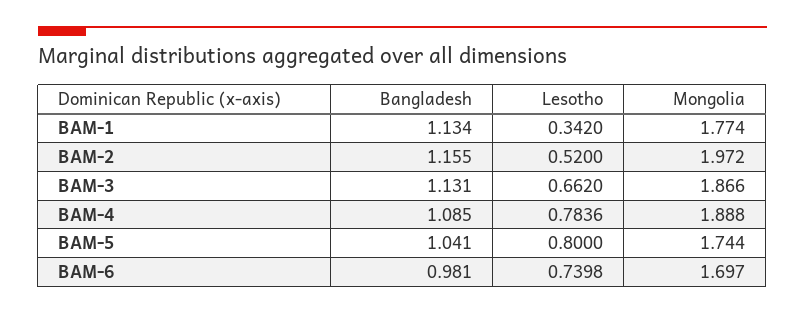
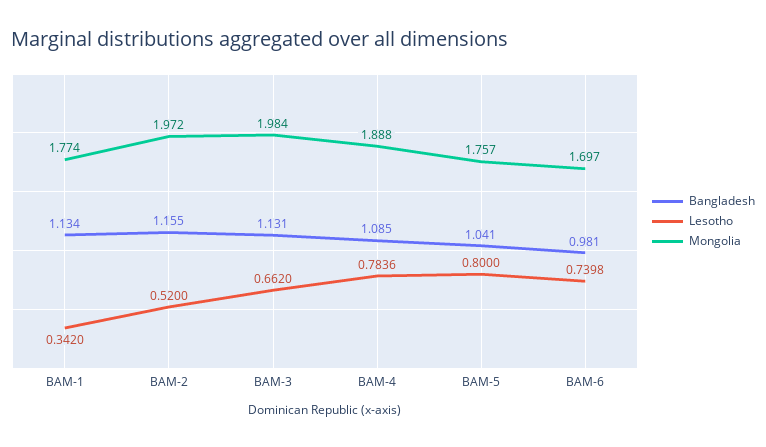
  {
    "Bangladesh": {
      "BAM-1": 1.134,
      "BAM-2": 1.155,
      "BAM-3": 1.131,
      "BAM-4": 1.085,
      "BAM-5": 1.041,
      "BAM-6": 0.981
    },
    "Lesotho": {
      "BAM-1": 0.342,
      "BAM-2": 0.52,
      "BAM-3": 0.662,
      "BAM-4": 0.7836,
      "BAM-5": 0.8,
      "BAM-6": 0.7398
    },
    "Mongolia": {
      "BAM-1": 1.774,
      "BAM-2": 1.972,
-     "BAM-3": 1.866,
+     "BAM-3": 1.984,
      "BAM-4": 1.888,
-     "BAM-5": 1.744,
+     "BAM-5": 1.757,
      "BAM-6": 1.697
    }
  }

